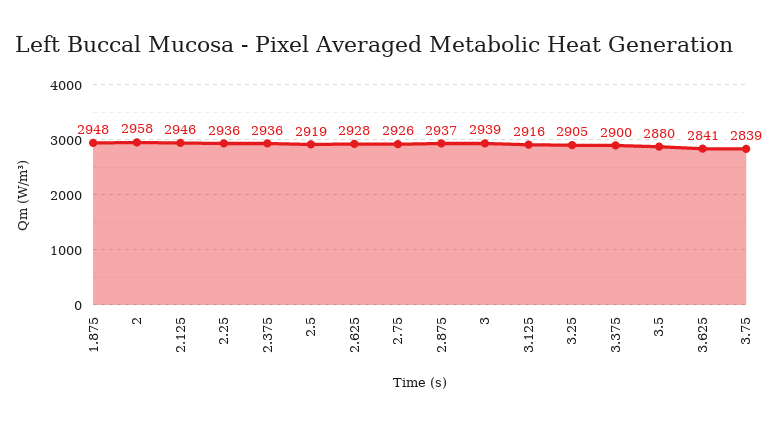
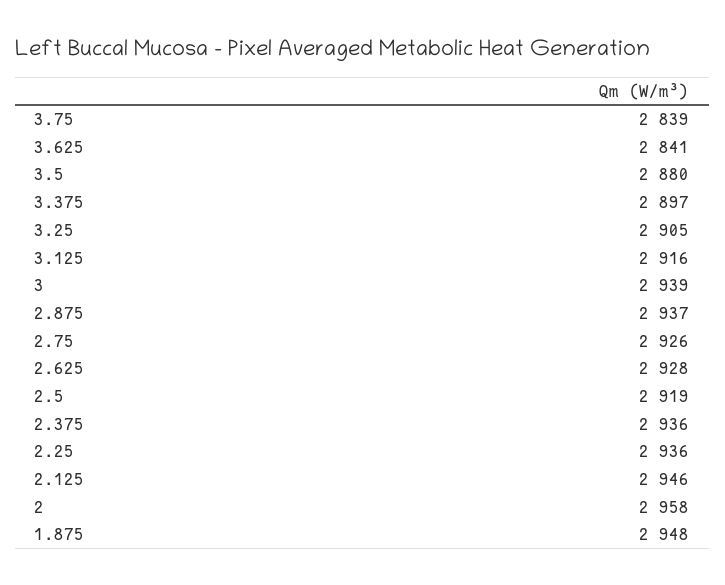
  {
    "1.875": 2948,
    "2": 2958,
    "2.125": 2946,
    "2.25": 2936,
    "2.375": 2936,
    "2.5": 2919,
    "2.625": 2928,
    "2.75": 2926,
    "2.875": 2937,
    "3": 2939,
    "3.125": 2916,
    "3.25": 2905,
-   "3.375": 2900,
+   "3.375": 2897,
    "3.5": 2880,
    "3.625": 2841,
    "3.75": 2839
  }

